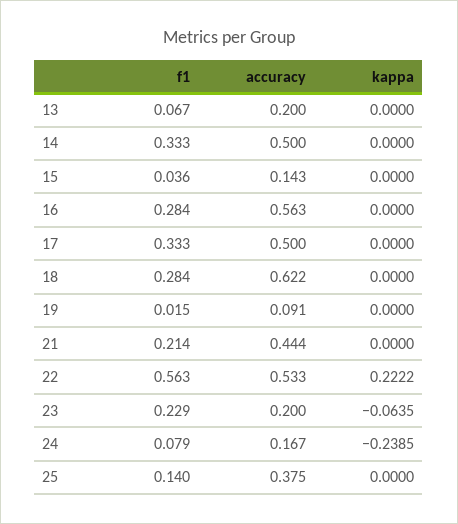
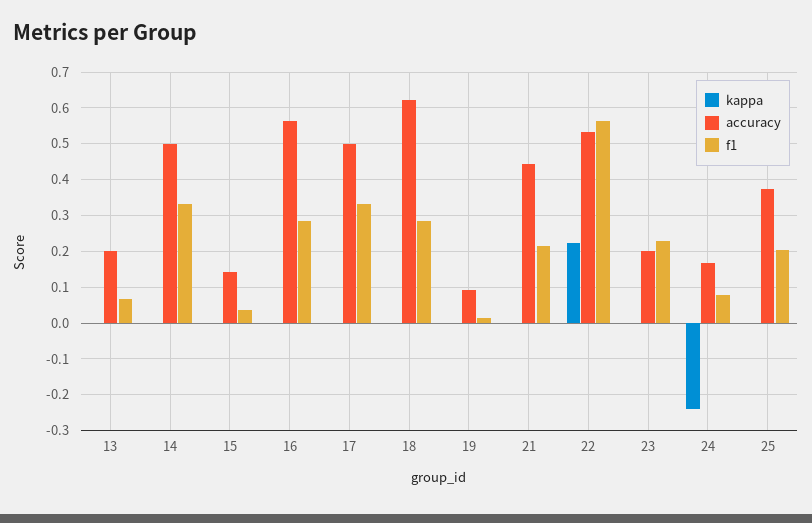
  {
    "f1": {
      "13": 0.067,
      "14": 0.333,
      "15": 0.036,
      "16": 0.284,
      "17": 0.333,
      "18": 0.284,
      "19": 0.015,
      "21": 0.214,
      "22": 0.563,
      "23": 0.229,
      "24": 0.079,
-     "25": 0.14
+     "25": 0.2
    },
    "accuracy": {
      "13": 0.2,
      "14": 0.5,
      "15": 0.143,
      "16": 0.563,
      "17": 0.5,
      "18": 0.622,
      "19": 0.091,
      "21": 0.444,
      "22": 0.533,
      "23": 0.2,
      "24": 0.167,
      "25": 0.375
    },
    "kappa": {
      "13": 0,
      "14": 0,
      "15": 0,
      "16": 0,
      "17": 0,
      "18": 0,
      "19": 0,
      "21": 0,
      "22": 0.2222,
-     "23": -0.0635,
+     "23": 0,
      "24": -0.2385,
      "25": 0
    }
  }

